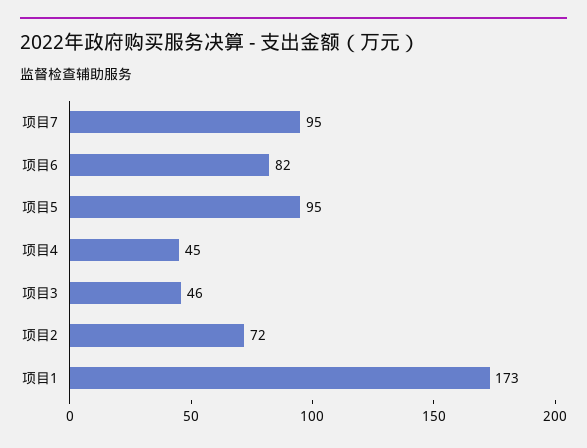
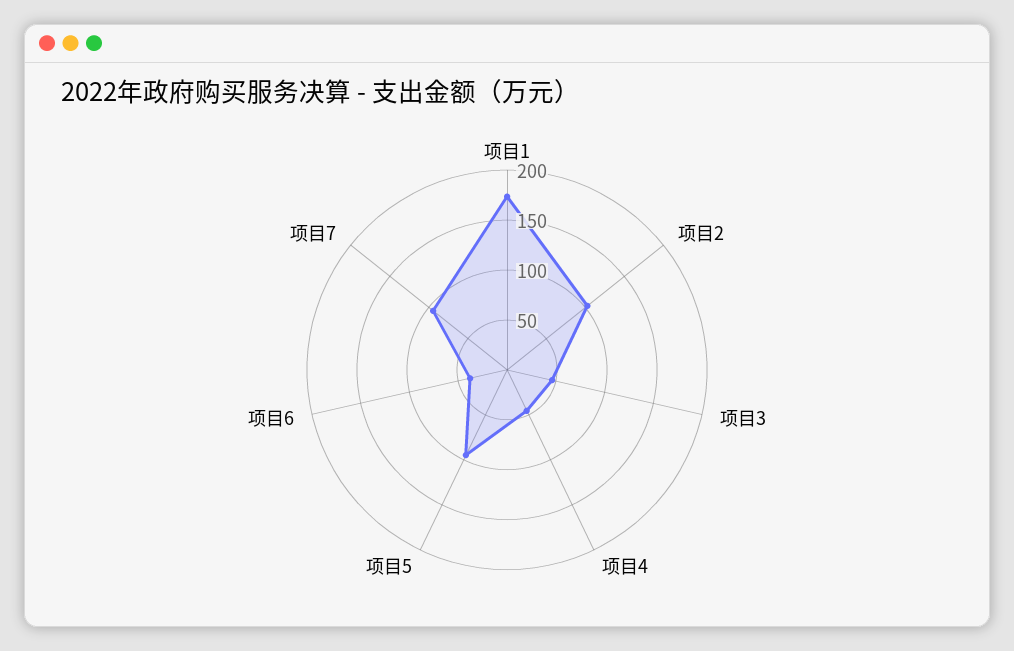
  {
    "项目7": 95,
-   "项目6": 82,
+   "项目6": 40,
    "项目5": 95,
    "项目4": 45,
    "项目3": 46,
-   "项目2": 72,
+   "项目2": 100,
    "项目1": 173
  }

